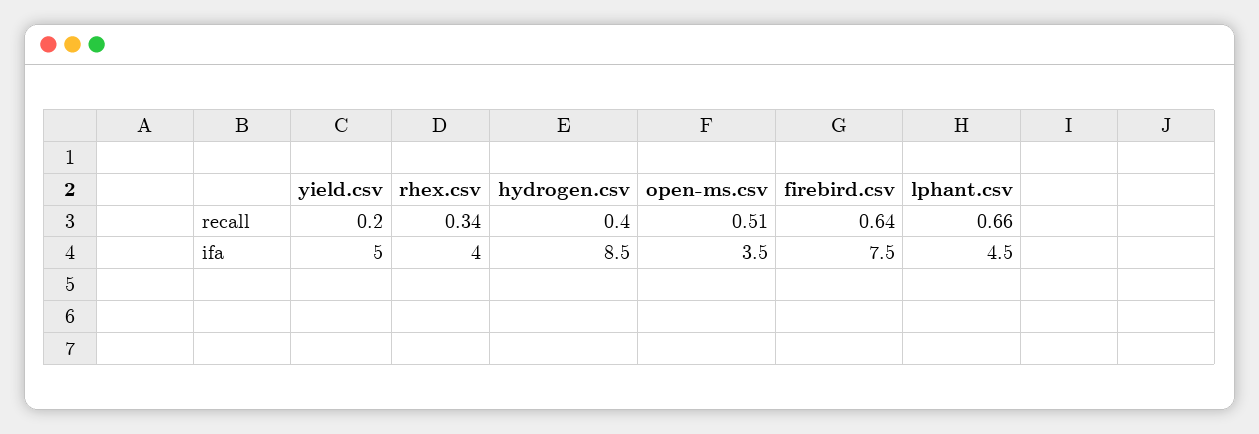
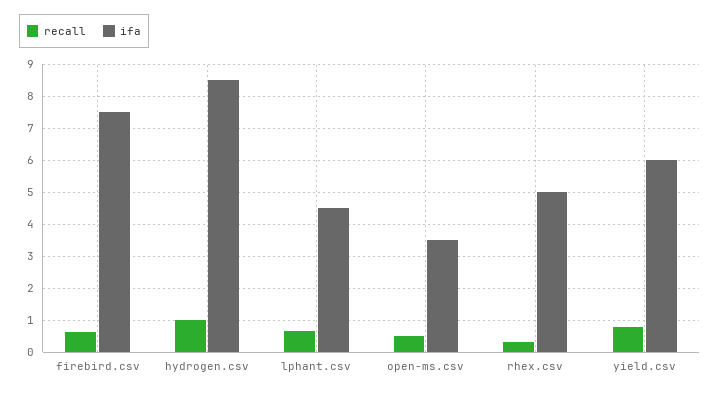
  {
    "recall": {
-     "yield.csv": 0.2,
+     "yield.csv": 0.8,
      "rhex.csv": 0.34,
-     "hydrogen.csv": 0.4,
+     "hydrogen.csv": 1,
      "open-ms.csv": 0.51,
      "firebird.csv": 0.64,
      "lphant.csv": 0.66
    },
    "ifa": {
-     "yield.csv": 5,
+     "yield.csv": 6,
-     "rhex.csv": 4,
+     "rhex.csv": 5,
      "hydrogen.csv": 8.5,
      "open-ms.csv": 3.5,
      "firebird.csv": 7.5,
      "lphant.csv": 4.5
    }
  }

